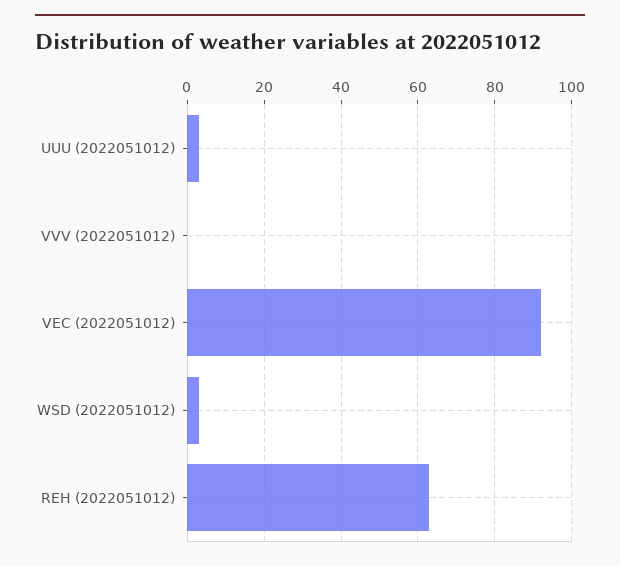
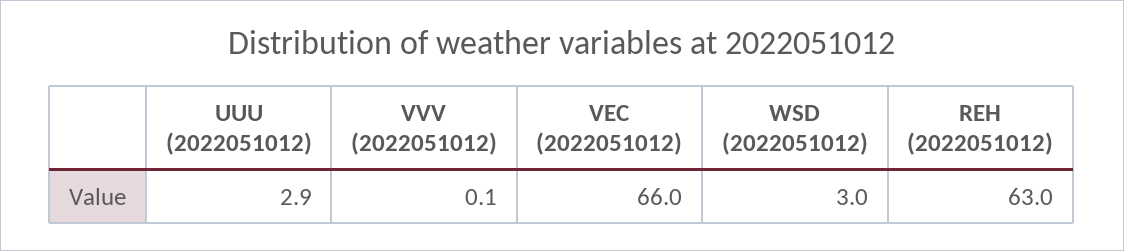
  {
    "UUU (2022051012)": 2.9,
    "VVV (2022051012)": 0.1,
-   "VEC (2022051012)": 92,
+   "VEC (2022051012)": 66,
    "WSD (2022051012)": 3,
    "REH (2022051012)": 63
  }

